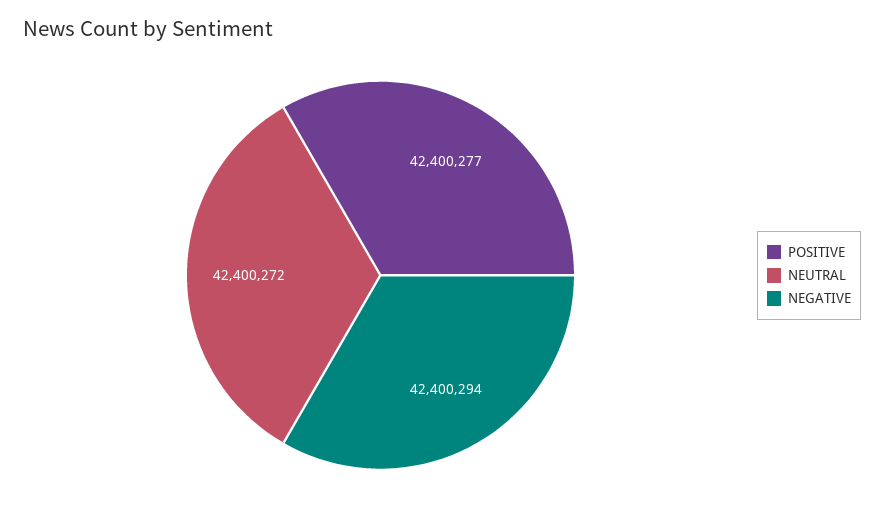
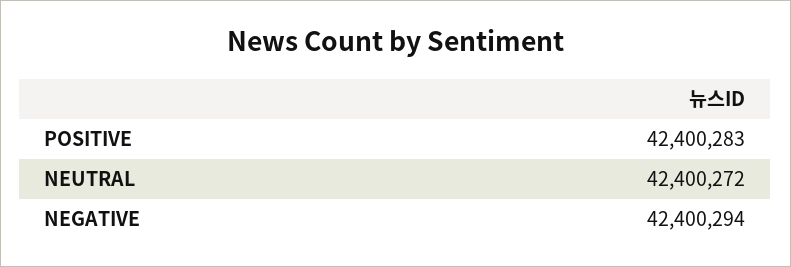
  {
-   "POSITIVE": 42400277,
+   "POSITIVE": 42400283,
    "NEUTRAL": 42400272,
    "NEGATIVE": 42400294
  }

